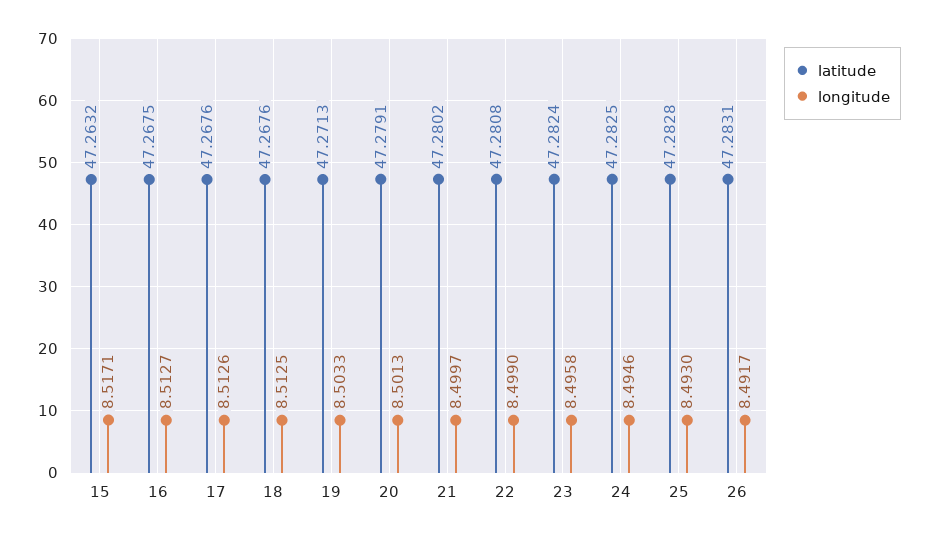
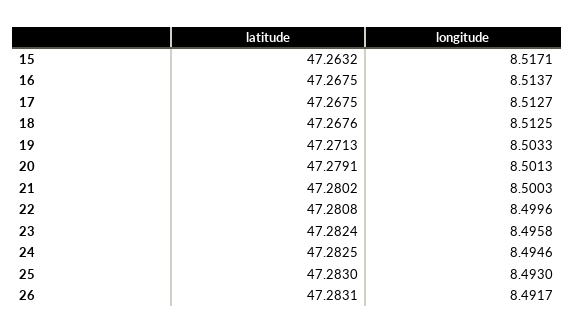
  {
    "latitude": {
      "15": 47.2632,
      "16": 47.2675,
-     "17": 47.2676,
+     "17": 47.2675,
      "18": 47.2676,
      "19": 47.2713,
      "20": 47.2791,
      "21": 47.2802,
      "22": 47.2808,
      "23": 47.2824,
      "24": 47.2825,
-     "25": 47.2828,
+     "25": 47.283,
      "26": 47.2831
    },
    "longitude": {
      "15": 8.5171,
-     "16": 8.5127,
+     "16": 8.5137,
-     "17": 8.5126,
+     "17": 8.5127,
      "18": 8.5125,
      "19": 8.5033,
      "20": 8.5013,
-     "21": 8.4997,
+     "21": 8.5003,
-     "22": 8.499,
+     "22": 8.4996,
      "23": 8.4958,
      "24": 8.4946,
      "25": 8.493,
      "26": 8.4917
    }
  }

